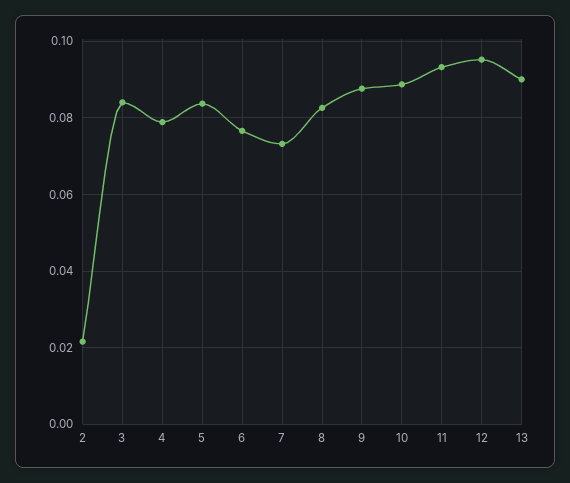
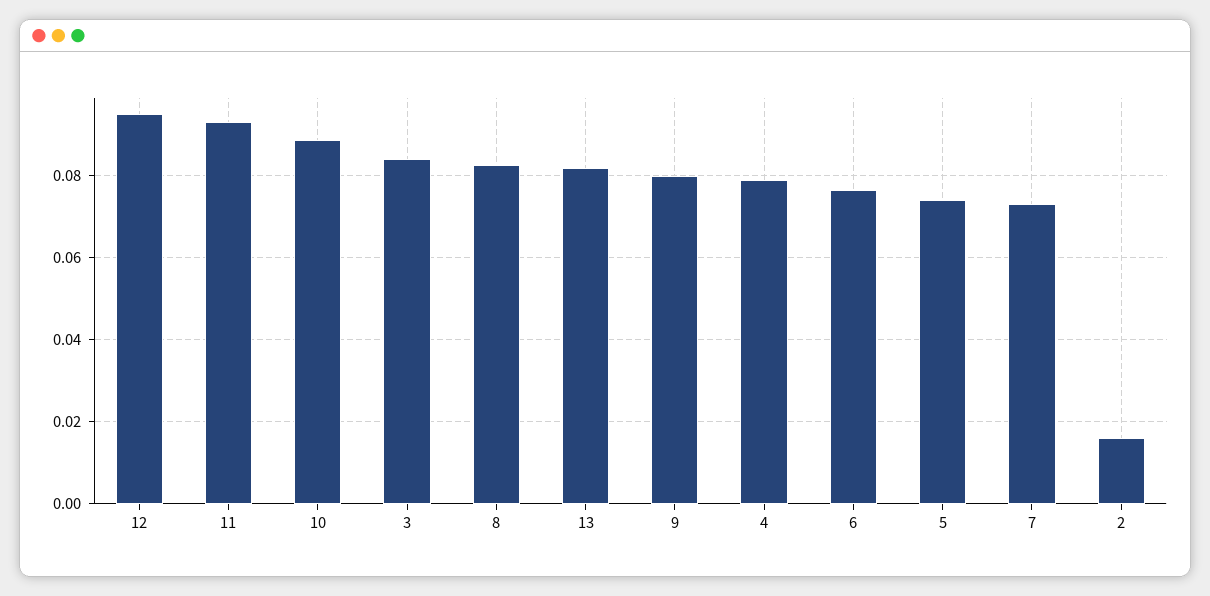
  {
-   "2": 0.022,
+   "2": 0.016,
    "3": 0.084,
    "4": 0.078,
-   "5": 0.084,
+   "5": 0.074,
    "6": 0.076,
    "7": 0.074,
    "8": 0.082,
-   "9": 0.088,
+   "9": 0.08,
    "10": 0.088,
    "11": 0.094,
    "12": 0.096,
-   "13": 0.09
+   "13": 0.082
  }

